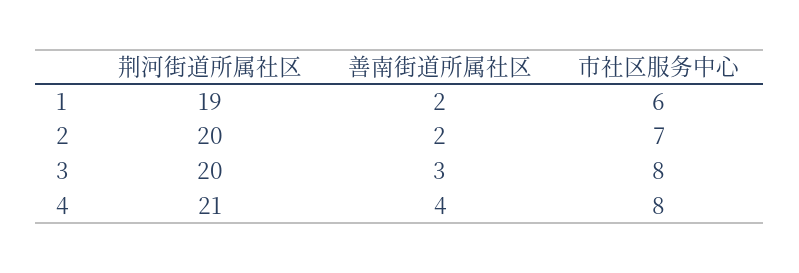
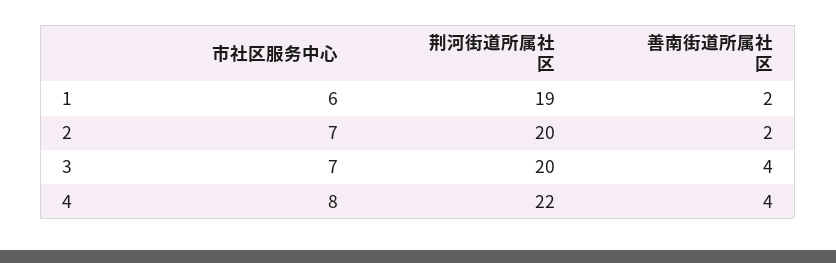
  {
    "荆河街道所属社区": {
      "1": 19,
      "2": 20,
      "3": 20,
-     "4": 21
+     "4": 22
    },
    "善南街道所属社区": {
      "1": 2,
      "2": 2,
-     "3": 3,
+     "3": 4,
      "4": 4
    },
    "市社区服务中心": {
      "1": 6,
      "2": 7,
-     "3": 8,
+     "3": 7,
      "4": 8
    }
  }

